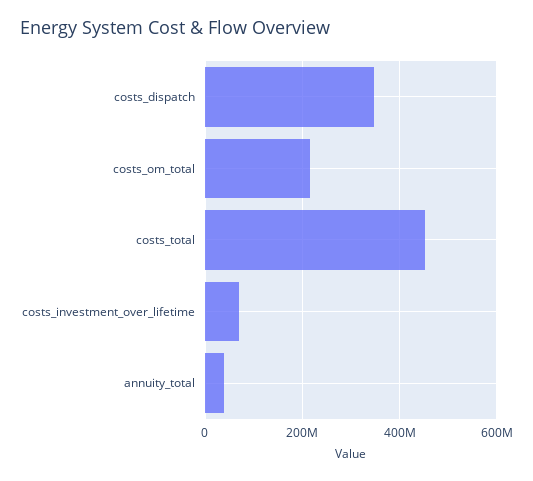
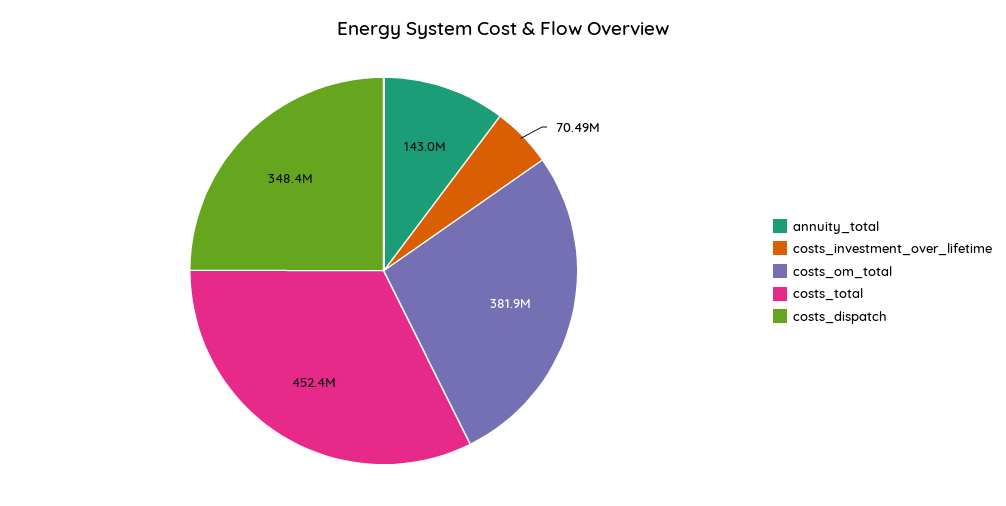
  {
    "costs_dispatch": 348400000,
-   "costs_om_total": 220000000,
+   "costs_om_total": 381900000,
    "costs_total": 452400000,
    "costs_investment_over_lifetime": 70490000,
-   "annuity_total": 40000000
+   "annuity_total": 143000000
  }

